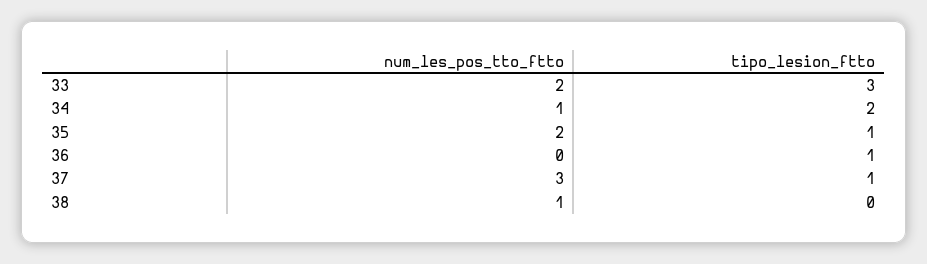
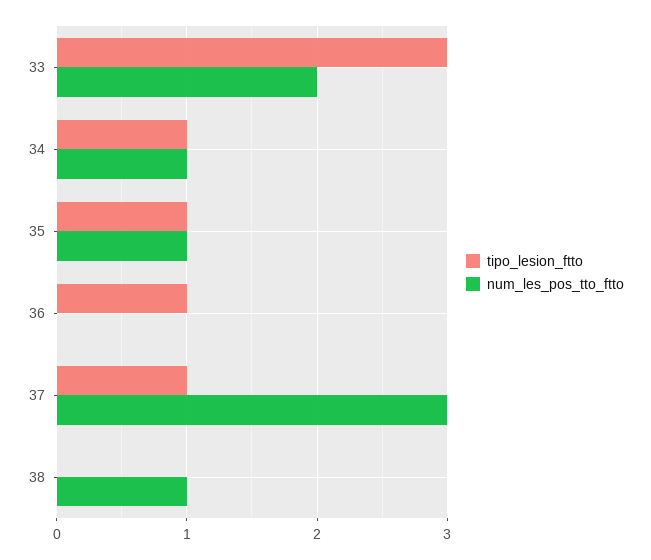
  {
    "num_les_pos_tto_ftto": {
      "33": 2,
      "34": 1,
-     "35": 2,
+     "35": 1,
      "36": 0,
      "37": 3,
      "38": 1
    },
    "tipo_lesion_ftto": {
      "33": 3,
-     "34": 2,
+     "34": 1,
      "35": 1,
      "36": 1,
      "37": 1,
      "38": 0
    }
  }

